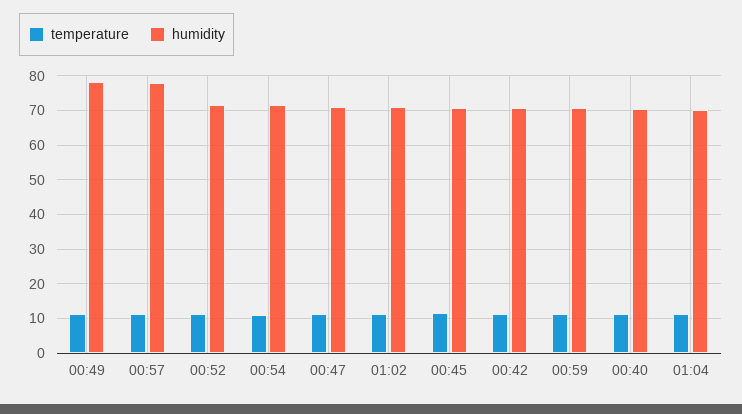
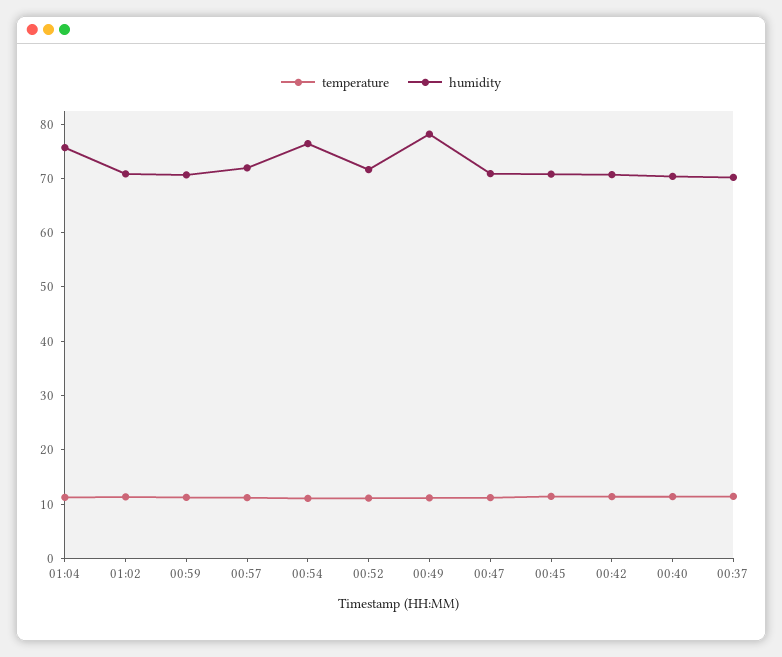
  {
    "temperature": {
      "00:49": 12,
      "00:57": 12,
      "00:52": 12,
      "00:54": 12,
      "00:47": 12,
      "01:02": 12,
      "00:45": 12,
      "00:42": 12,
      "00:59": 12,
      "00:40": 12,
-     "01:04": 12
+     "01:04": 12,
+     "00:37": 12
    },
    "humidity": {
      "00:49": 78,
-     "00:57": 78,
+     "00:57": 72,
      "00:52": 72,
-     "00:54": 72,
+     "00:54": 76,
      "00:47": 70,
      "01:02": 70,
      "00:45": 70,
      "00:42": 70,
      "00:59": 70,
      "00:40": 70,
-     "01:04": 70
+     "01:04": 76,
+     "00:37": 70
    }
  }

